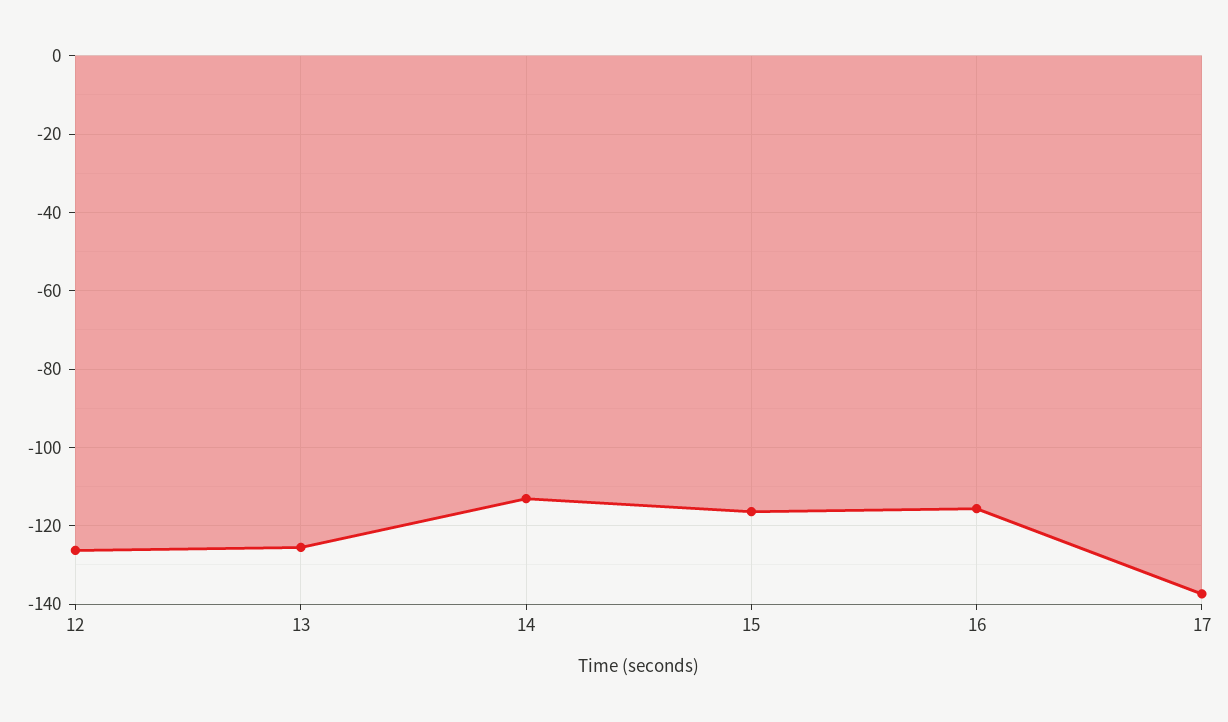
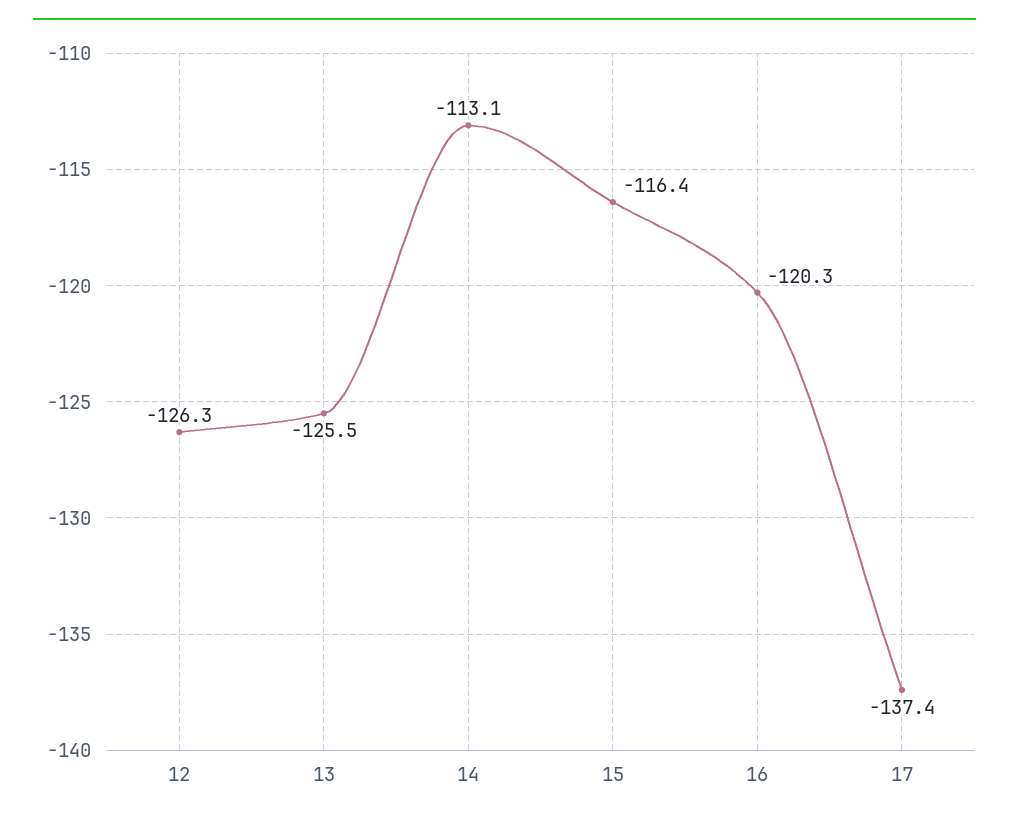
  {
    "12": -126.3,
    "13": -125.5,
    "14": -113.1,
    "15": -116.4,
-   "16": -116,
+   "16": -120.3,
    "17": -137.4
  }

